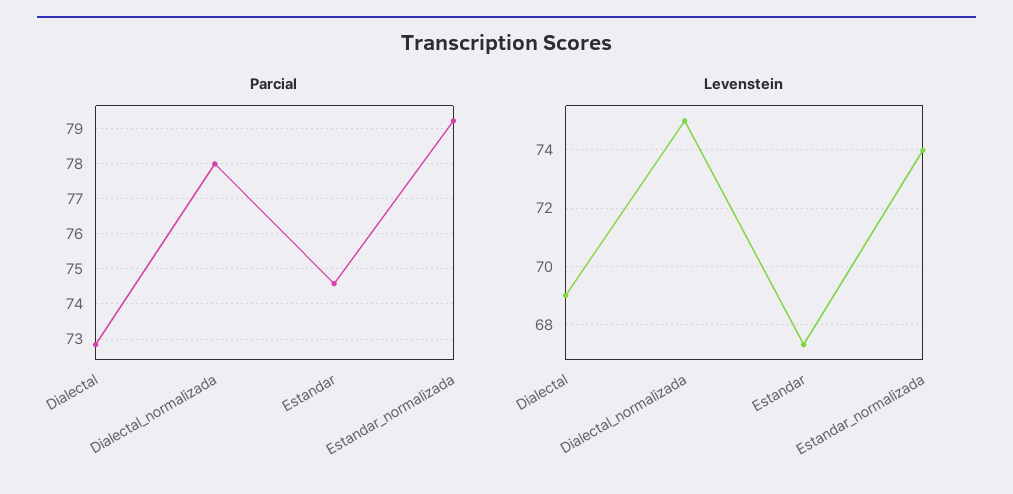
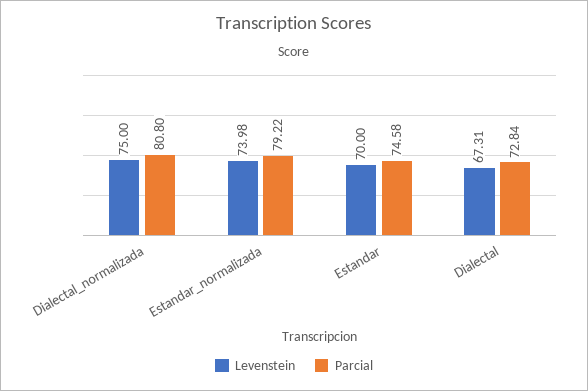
  {
    "Parcial": {
      "Dialectal": 72.84,
-     "Dialectal_normalizada": 78,
+     "Dialectal_normalizada": 80.8,
      "Estandar": 74.58,
      "Estandar_normalizada": 79.22
    },
    "Levenstein": {
-     "Dialectal": 69,
+     "Dialectal": 67.31,
      "Dialectal_normalizada": 75,
-     "Estandar": 67.25,
+     "Estandar": 70,
      "Estandar_normalizada": 73.98
    }
  }

